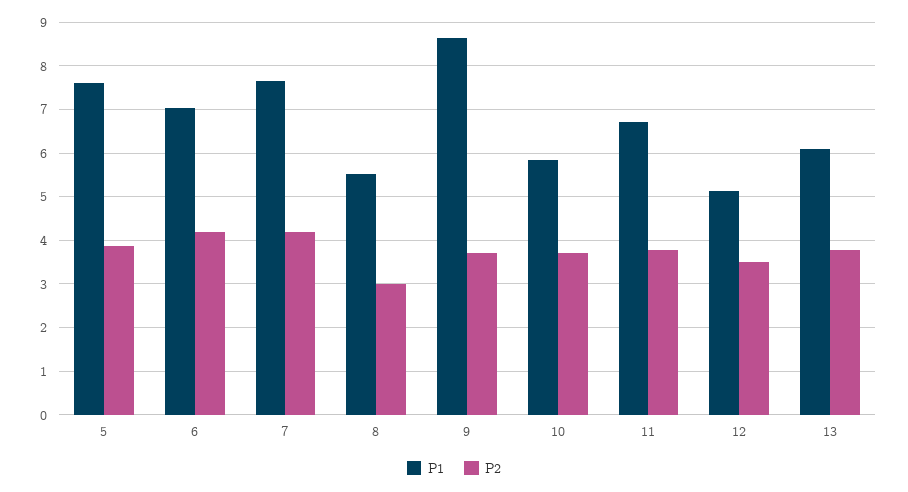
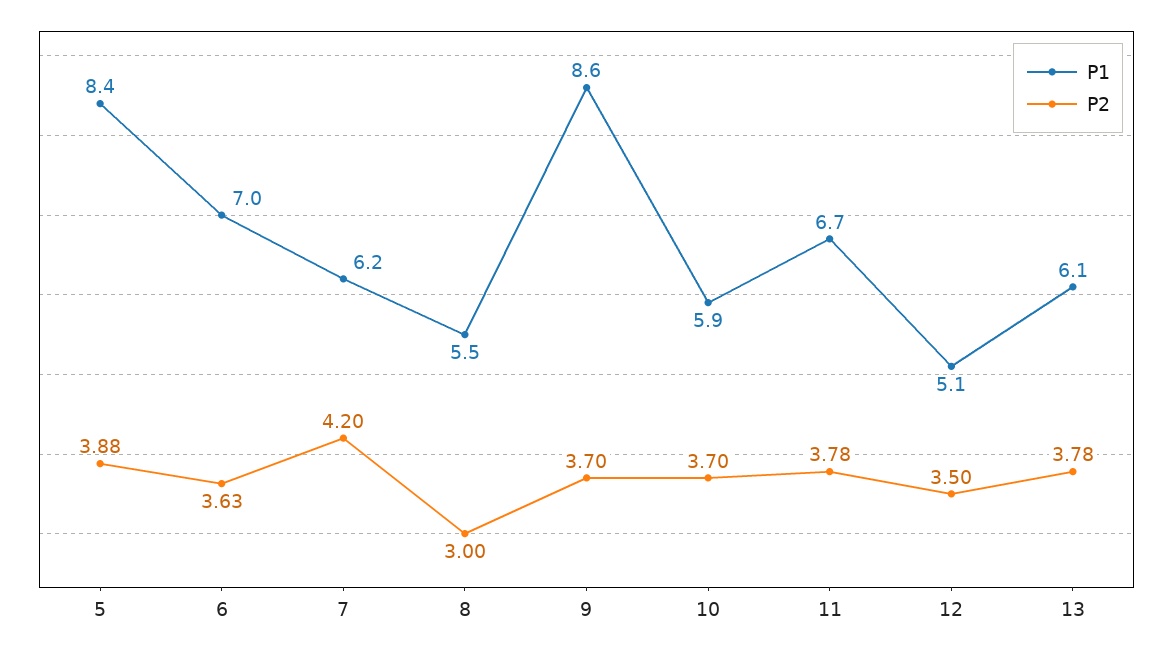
  {
    "P1": {
-     "5": 7.6,
+     "5": 8.4,
      "6": 7,
-     "7": 7.6,
+     "7": 6.2,
      "8": 5.5,
      "9": 8.6,
      "10": 5.9,
      "11": 6.7,
      "12": 5.1,
      "13": 6.1
    },
    "P2": {
      "5": 3.88,
-     "6": 4.2,
+     "6": 3.63,
      "7": 4.2,
      "8": 3,
      "9": 3.7,
      "10": 3.7,
      "11": 3.78,
      "12": 3.5,
      "13": 3.78
    }
  }

